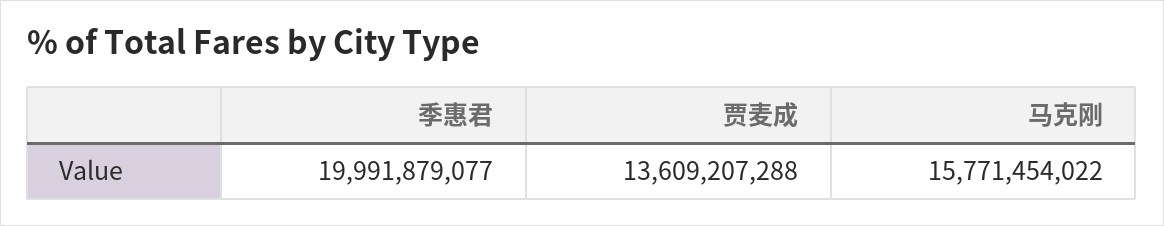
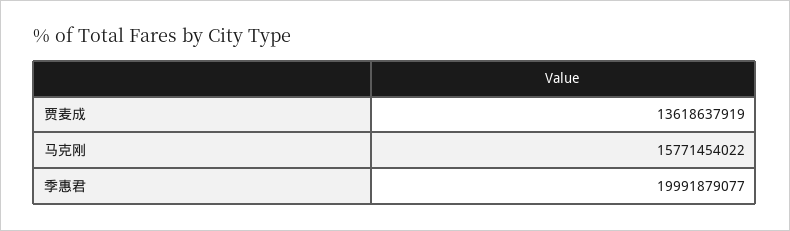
  {
    "季惠君": 19991879077,
-   "贾麦成": 13609207288,
+   "贾麦成": 13618637919,
    "马克刚": 15771454022
  }

